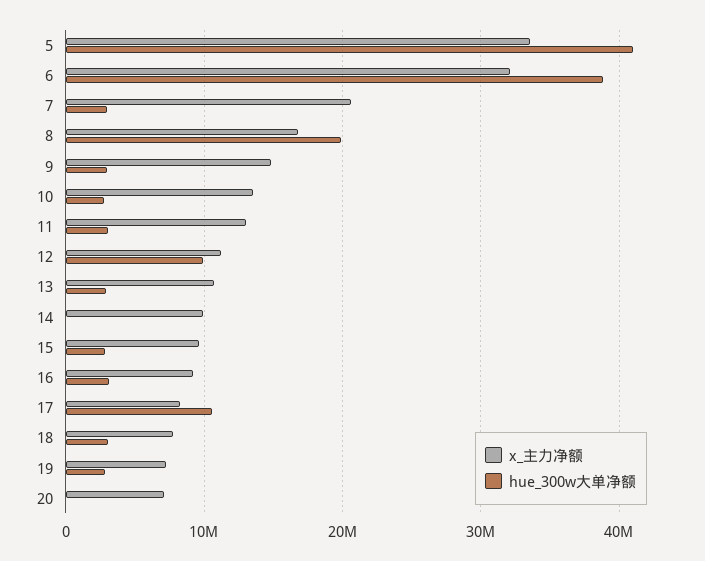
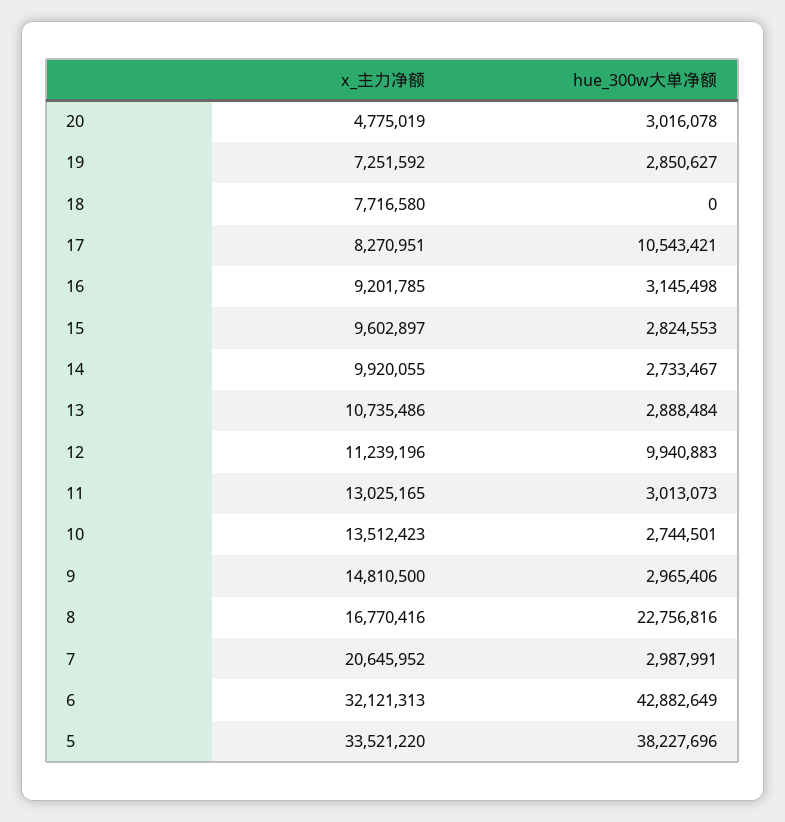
  {
    "x_主力净额": {
      "5": 33521220,
      "6": 32121313,
      "7": 20645952,
      "8": 16770416,
      "9": 14810500,
      "10": 13512423,
      "11": 13025165,
      "12": 11239196,
      "13": 10735486,
      "14": 9920055,
      "15": 9602897,
      "16": 9201785,
      "17": 8270951,
      "18": 7716580,
      "19": 7251592,
-     "20": 7000000
+     "20": 4775019
    },
    "hue_300w大单净额": {
-     "5": 41000000,
+     "5": 38227696,
-     "6": 39000000,
+     "6": 42882649,
      "7": 2987991,
-     "8": 20000000,
+     "8": 22756816,
      "9": 2965406,
      "10": 2744501,
      "11": 3013073,
      "12": 9940883,
      "13": 2888484,
-     "14": 0,
+     "14": 2733467,
      "15": 2824553,
      "16": 3145498,
      "17": 10543421,
-     "18": 3000000,
+     "18": 0,
      "19": 2850627,
-     "20": 0
+     "20": 3016078
    }
  }

